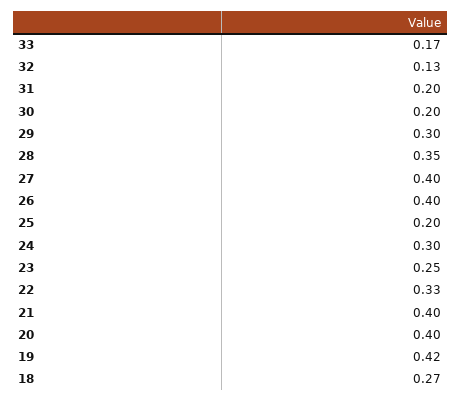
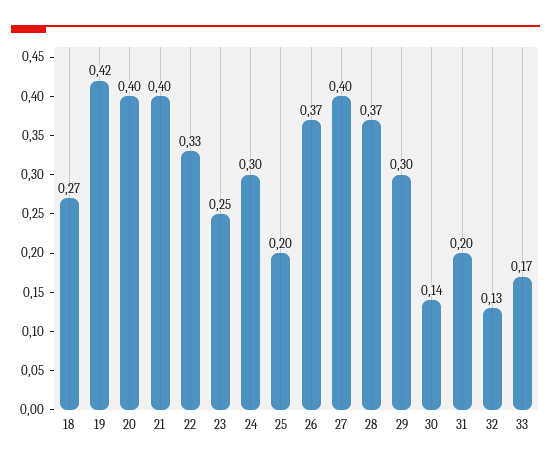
  {
    "33": 0.17,
    "32": 0.13,
    "31": 0.2,
-   "30": 0.2,
+   "30": 0.14,
    "29": 0.3,
-   "28": 0.35,
+   "28": 0.37,
    "27": 0.4,
-   "26": 0.4,
+   "26": 0.37,
    "25": 0.2,
    "24": 0.3,
    "23": 0.25,
    "22": 0.33,
    "21": 0.4,
    "20": 0.4,
    "19": 0.42,
    "18": 0.27
  }

